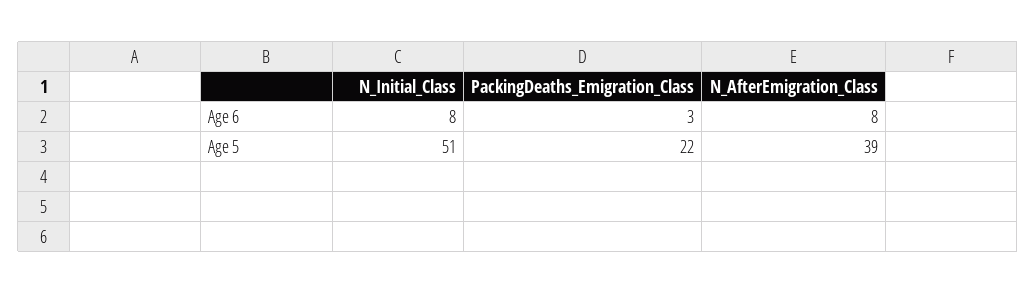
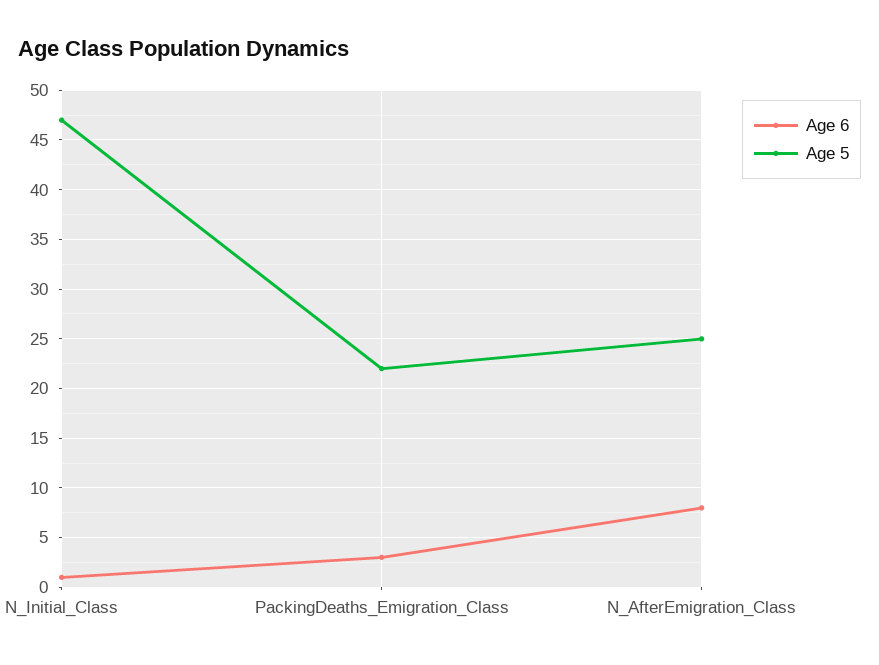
  {
    "Age 6": {
-     "N_Initial_Class": 8,
+     "N_Initial_Class": 1,
      "PackingDeaths_Emigration_Class": 3,
      "N_AfterEmigration_Class": 8
    },
    "Age 5": {
-     "N_Initial_Class": 51,
+     "N_Initial_Class": 47,
      "PackingDeaths_Emigration_Class": 22,
-     "N_AfterEmigration_Class": 39
+     "N_AfterEmigration_Class": 25
    }
  }

